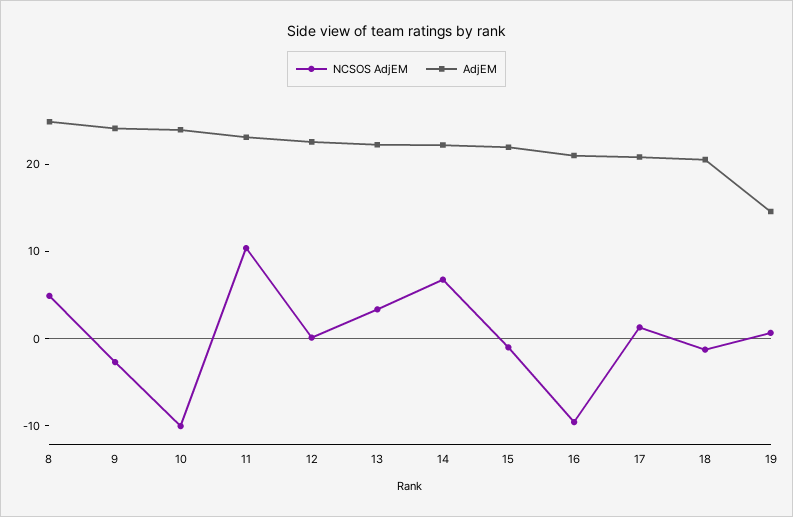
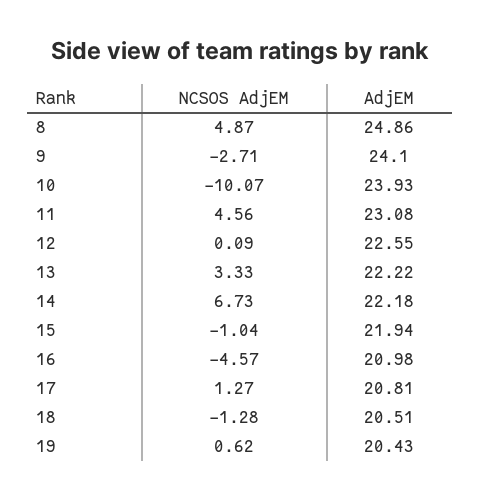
  {
    "NCSOS AdjEM": {
      "8": 4.87,
      "9": -2.71,
      "10": -10.07,
-     "11": 10,
+     "11": 4.56,
      "12": 0.09,
      "13": 3.33,
      "14": 6.73,
      "15": -1.04,
-     "16": -10,
+     "16": -4.57,
      "17": 1.27,
      "18": -1.28,
      "19": 0.62
    },
    "AdjEM": {
      "8": 24.86,
      "9": 24.1,
      "10": 23.93,
      "11": 23.08,
      "12": 22.55,
      "13": 22.22,
      "14": 22.18,
      "15": 21.94,
      "16": 20.98,
      "17": 20.81,
      "18": 20.51,
-     "19": 14
+     "19": 20.43
    }
  }

